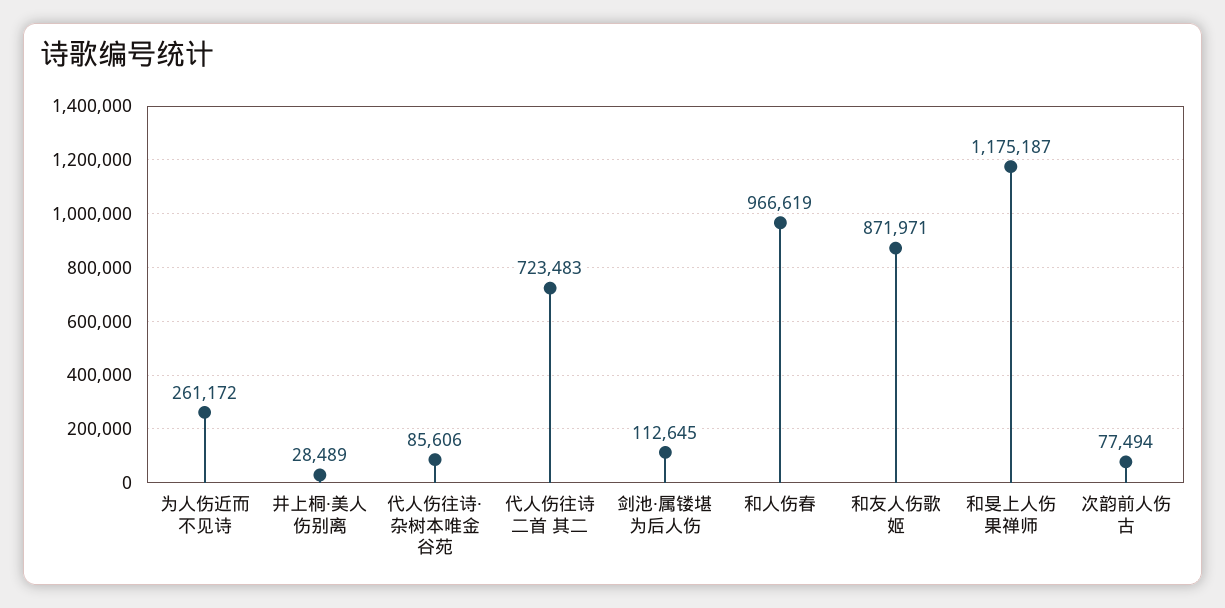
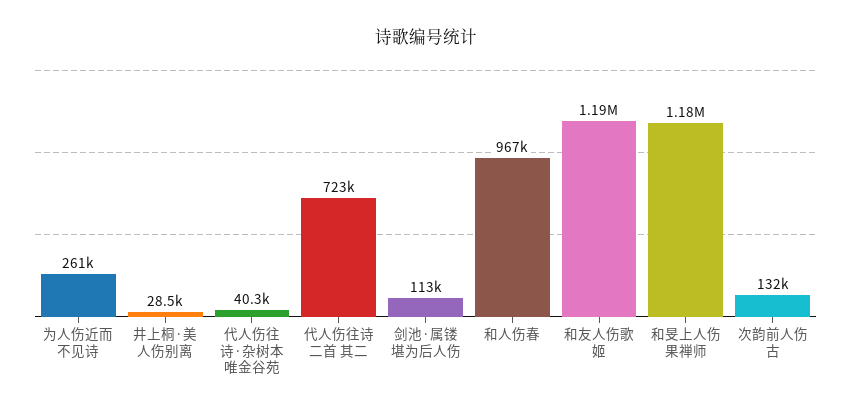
  {
    "为人伤近而不见诗": 261172,
    "井上桐·美人伤别离": 28489,
-   "代人伤往诗·杂树本唯金谷苑": 85606,
+   "代人伤往诗·杂树本唯金谷苑": 40300,
    "代人伤往诗二首 其二": 723483,
    "剑池·属镂堪为后人伤": 112645,
    "和人伤春": 966619,
-   "和友人伤歌姬": 871971,
+   "和友人伤歌姬": 1190000,
    "和旻上人伤果禅师": 1175187,
-   "次韵前人伤古": 77494
+   "次韵前人伤古": 132000
  }

